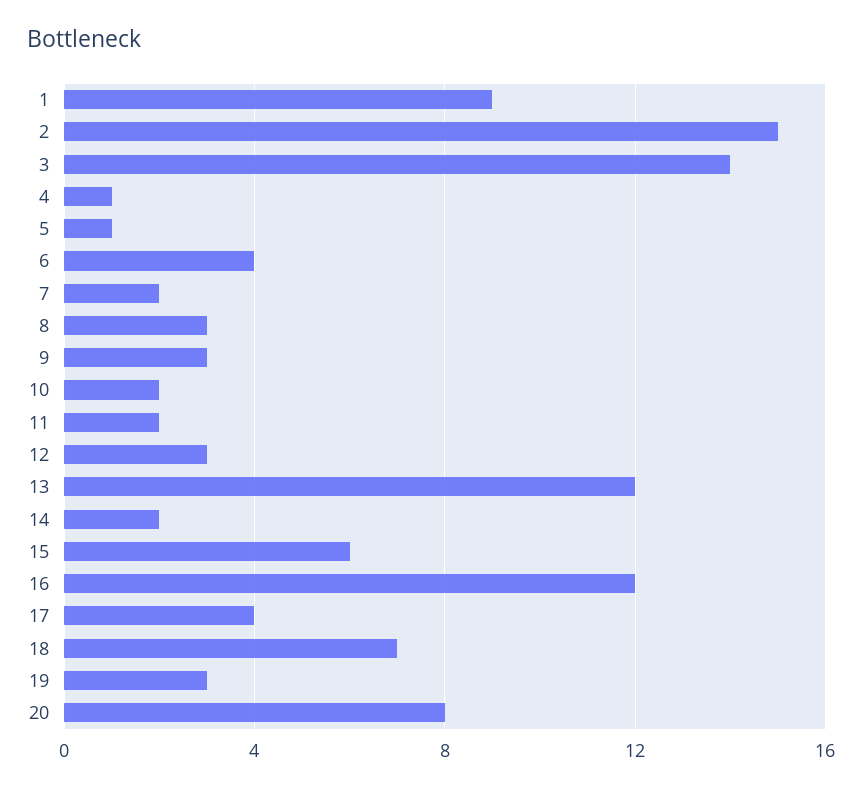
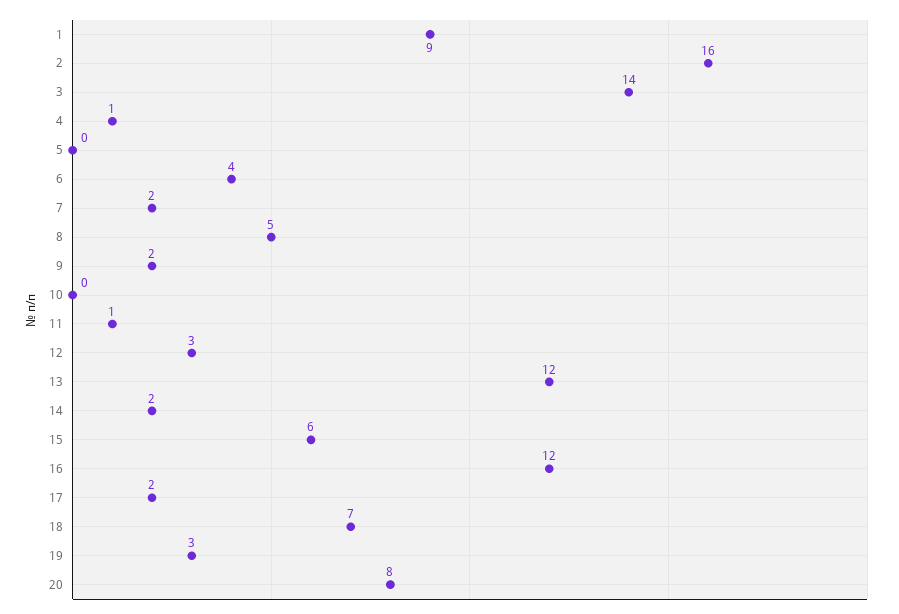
  {
    "1": 9,
-   "2": 15,
+   "2": 16,
    "3": 14,
    "4": 1,
-   "5": 1,
+   "5": 0,
    "6": 4,
    "7": 2,
-   "8": 3,
+   "8": 5,
-   "9": 3,
+   "9": 2,
-   "10": 2,
+   "10": 0,
-   "11": 2,
+   "11": 1,
    "12": 3,
    "13": 12,
    "14": 2,
    "15": 6,
    "16": 12,
-   "17": 4,
+   "17": 2,
    "18": 7,
    "19": 3,
    "20": 8
  }

